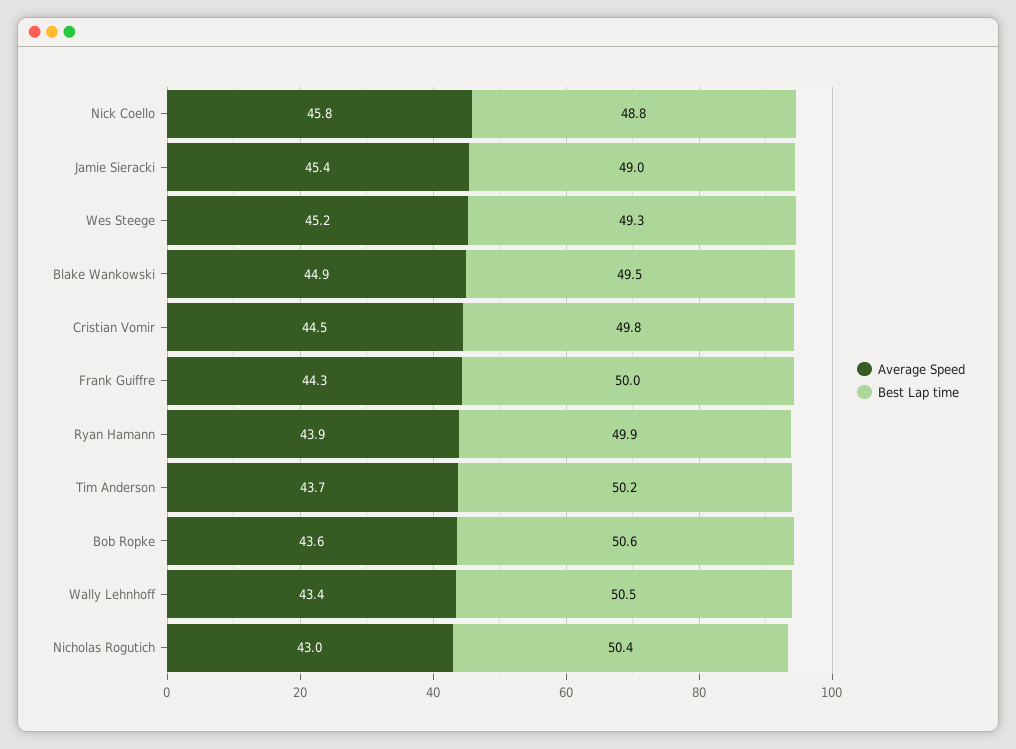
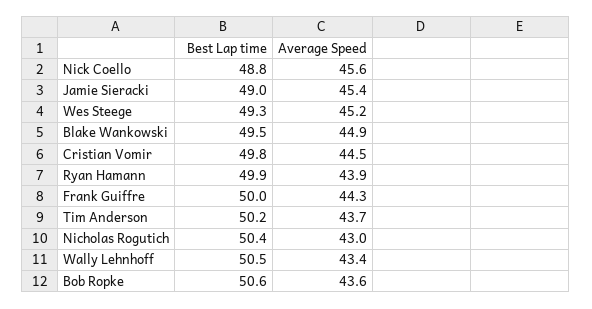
  {
    "Average Speed": {
-     "Nick Coello": 45.8,
+     "Nick Coello": 45.6,
      "Jamie Sieracki": 45.4,
      "Wes Steege": 45.2,
      "Blake Wankowski": 44.9,
      "Cristian Vomir": 44.5,
      "Frank Guiffre": 44.3,
      "Ryan Hamann": 43.9,
      "Tim Anderson": 43.7,
      "Bob Ropke": 43.6,
      "Wally Lehnhoff": 43.4,
      "Nicholas Rogutich": 43
    },
    "Best Lap time": {
      "Nick Coello": 48.8,
      "Jamie Sieracki": 49,
      "Wes Steege": 49.3,
      "Blake Wankowski": 49.5,
      "Cristian Vomir": 49.8,
      "Frank Guiffre": 50,
      "Ryan Hamann": 49.9,
      "Tim Anderson": 50.2,
      "Bob Ropke": 50.6,
      "Wally Lehnhoff": 50.5,
      "Nicholas Rogutich": 50.4
    }
  }

